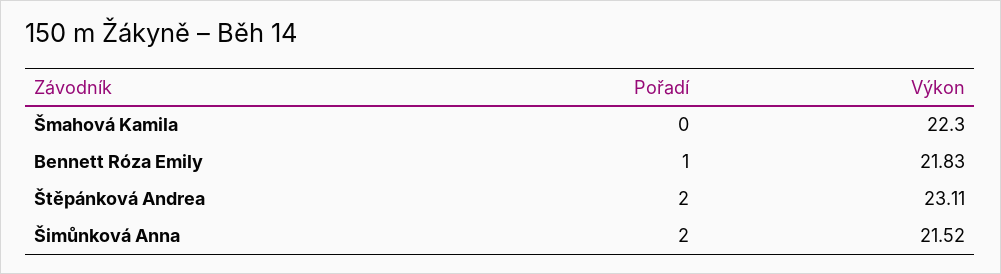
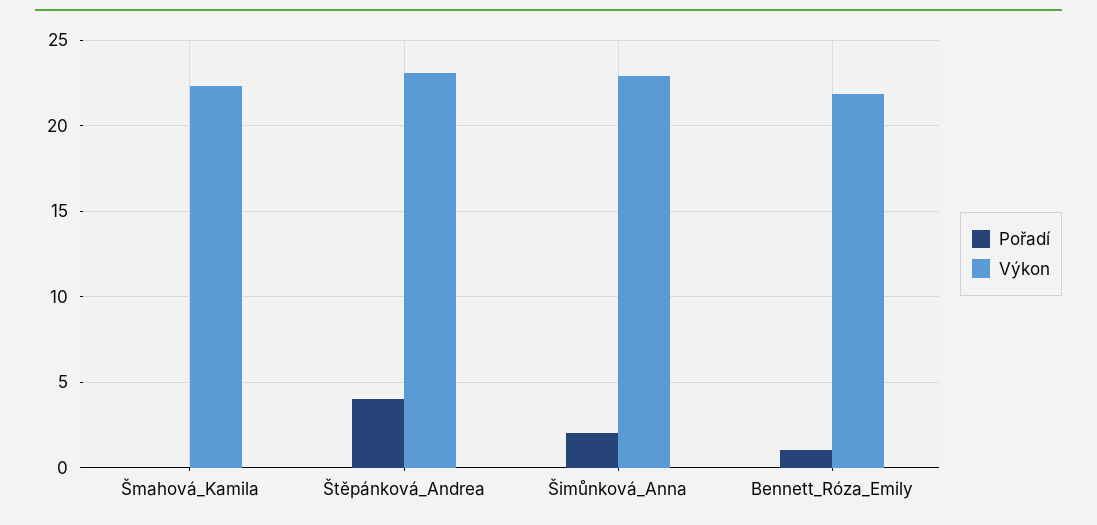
  {
    "Pořadí": {
      "Šmahová Kamila": 0,
      "Bennett Róza Emily": 1,
-     "Štěpánková Andrea": 2,
+     "Štěpánková Andrea": 4,
      "Šimůnková Anna": 2
    },
    "Výkon": {
      "Šmahová Kamila": 22.3,
      "Bennett Róza Emily": 21.83,
      "Štěpánková Andrea": 23.11,
-     "Šimůnková Anna": 21.52
+     "Šimůnková Anna": 23
    }
  }

